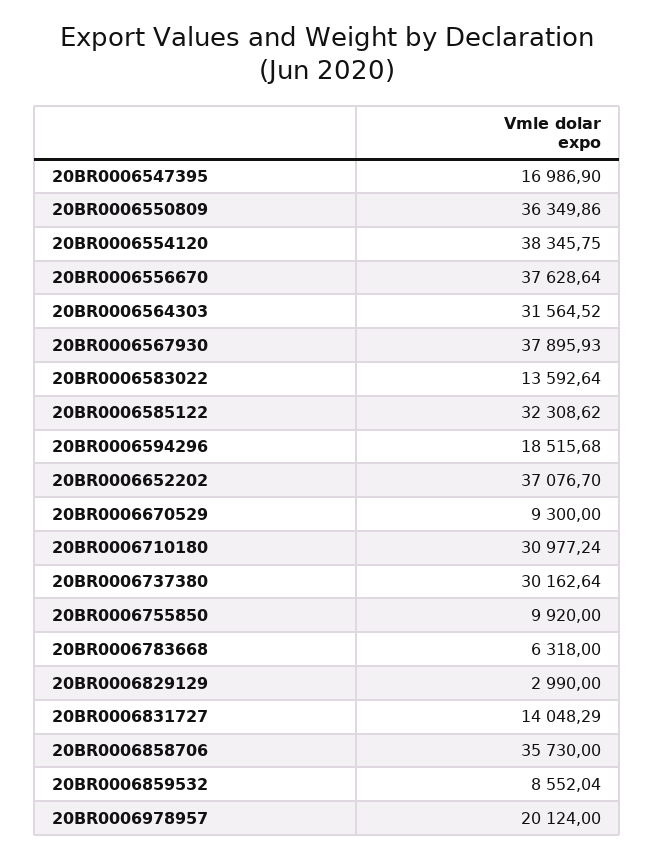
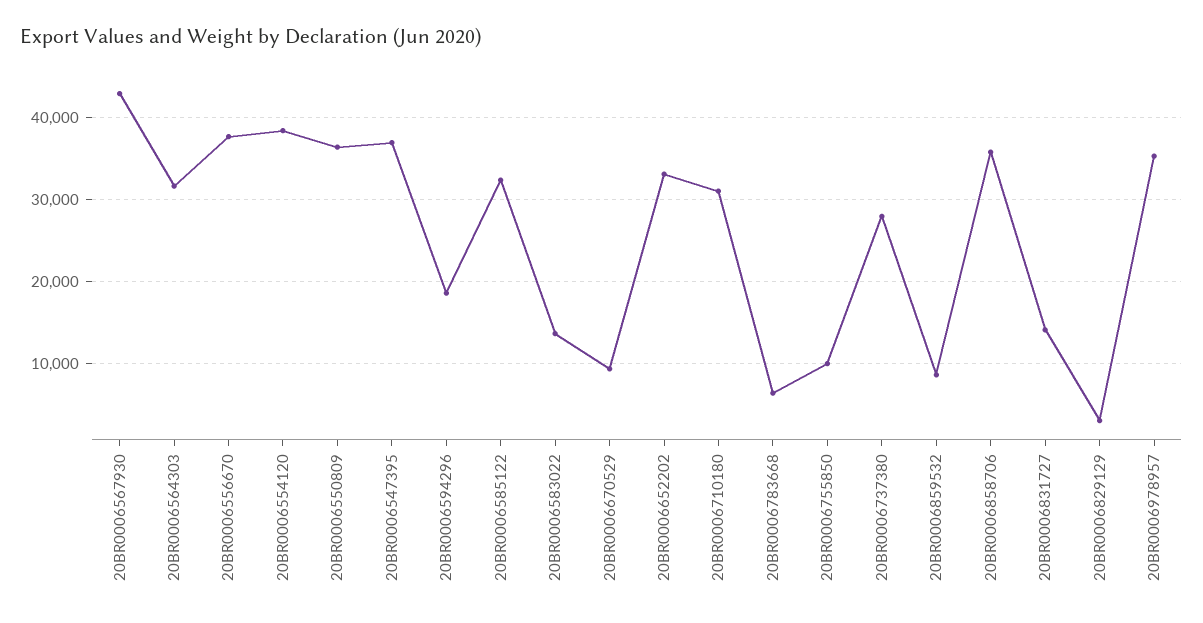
  {
-   "20BR0006547395": 16986.9,
+   "20BR0006547395": 37000,
    "20BR0006550809": 36349.86,
    "20BR0006554120": 38345.75,
    "20BR0006556670": 37628.64,
    "20BR0006564303": 31564.52,
-   "20BR0006567930": 37895.93,
+   "20BR0006567930": 43000,
    "20BR0006583022": 13592.64,
    "20BR0006585122": 32308.62,
    "20BR0006594296": 18515.68,
-   "20BR0006652202": 37076.7,
+   "20BR0006652202": 33000,
    "20BR0006670529": 9300,
    "20BR0006710180": 30977.24,
-   "20BR0006737380": 30162.64,
+   "20BR0006737380": 28000,
    "20BR0006755850": 9920,
    "20BR0006783668": 6318,
    "20BR0006829129": 2990,
    "20BR0006831727": 14048.29,
    "20BR0006858706": 35730,
    "20BR0006859532": 8552.04,
-   "20BR0006978957": 20124
+   "20BR0006978957": 35000
  }

